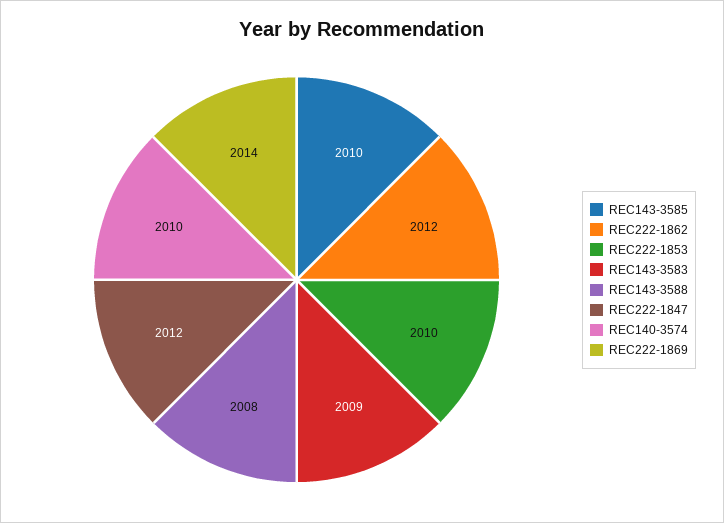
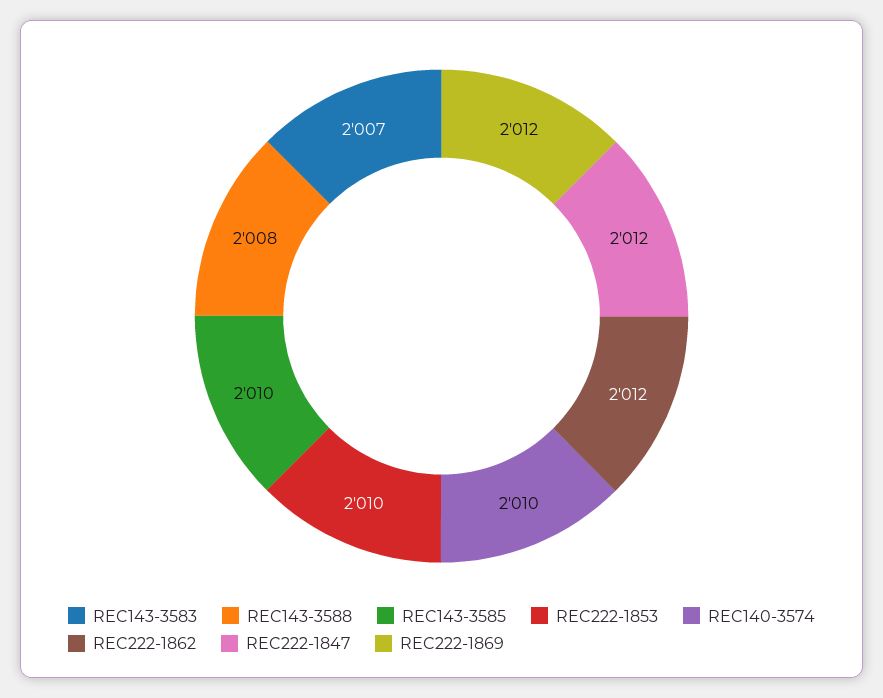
  {
    "REC143-3585": 2010,
    "REC222-1862": 2012,
    "REC222-1853": 2010,
-   "REC143-3583": 2009,
+   "REC143-3583": 2007,
    "REC143-3588": 2008,
    "REC222-1847": 2012,
    "REC140-3574": 2010,
-   "REC222-1869": 2014
+   "REC222-1869": 2012
  }

